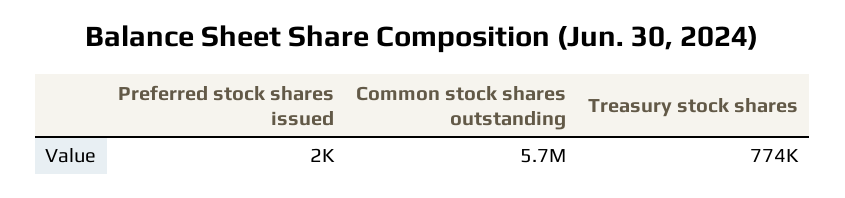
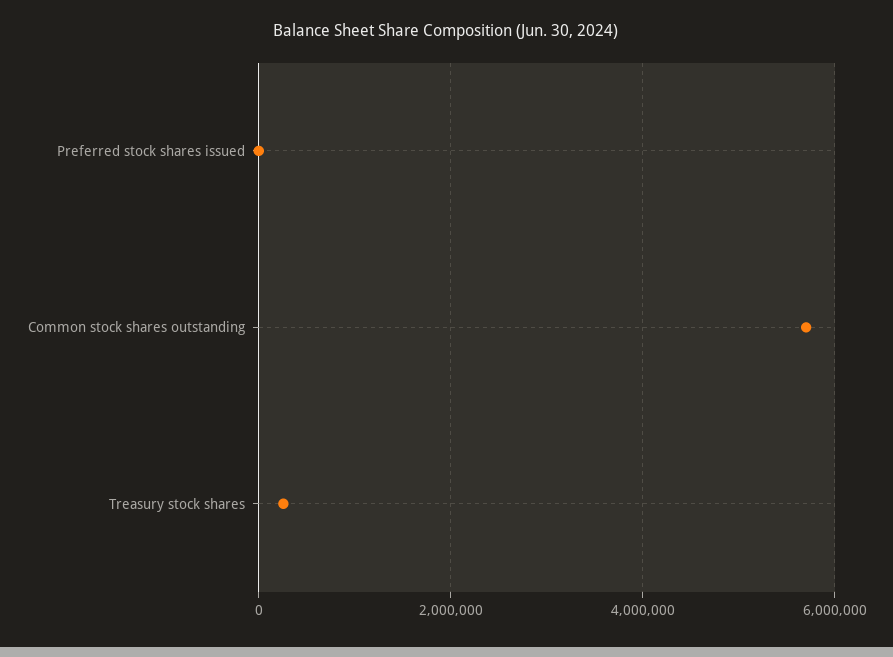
  {
    "Preferred stock shares issued": 2000,
    "Common stock shares outstanding": 5700000,
-   "Treasury stock shares": 774000
+   "Treasury stock shares": 200000
  }

